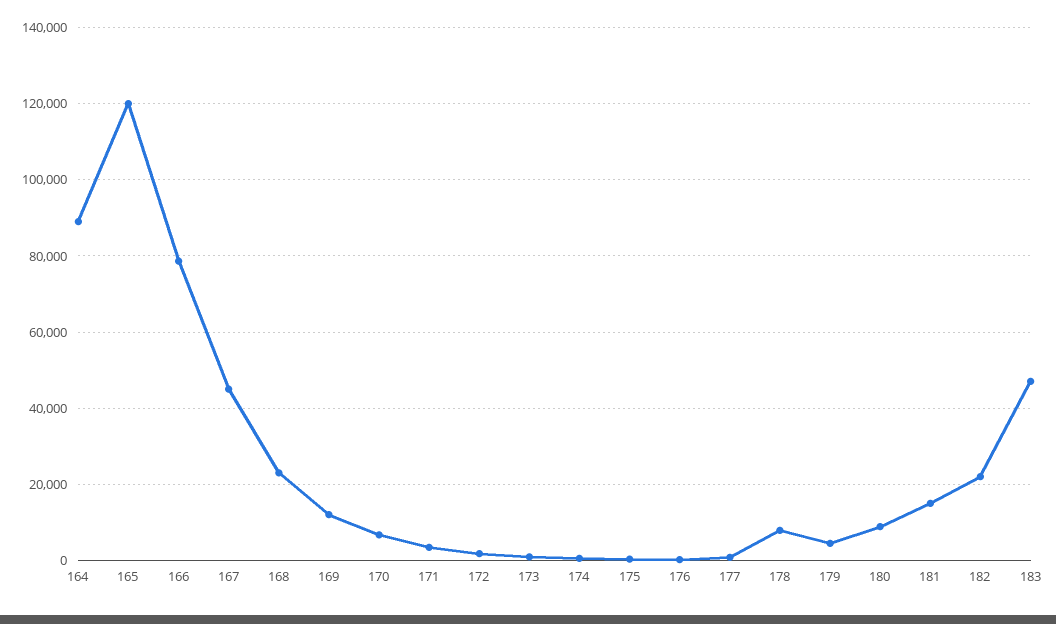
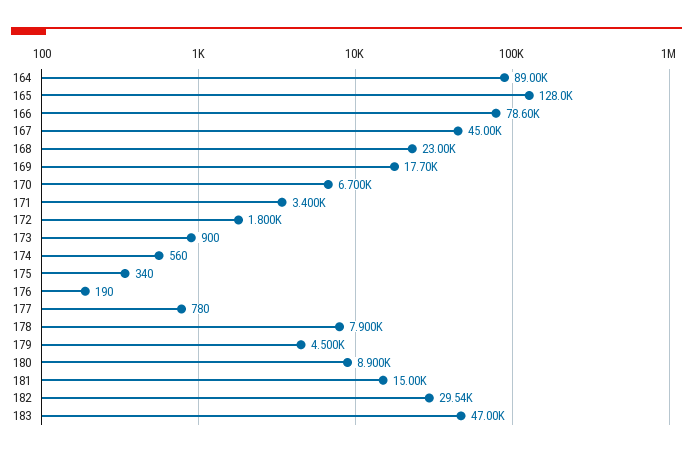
  {
    "164": 89000,
-   "165": 120000,
+   "165": 128000,
    "166": 78600,
    "167": 45000,
    "168": 23000,
-   "169": 12000,
+   "169": 17700,
    "170": 6700,
    "171": 3400,
    "172": 1800,
    "173": 900,
    "174": 560,
    "175": 340,
    "176": 190,
    "177": 780,
    "178": 7900,
    "179": 4500,
    "180": 8900,
    "181": 15000,
-   "182": 22000,
+   "182": 29540,
    "183": 47000
  }

